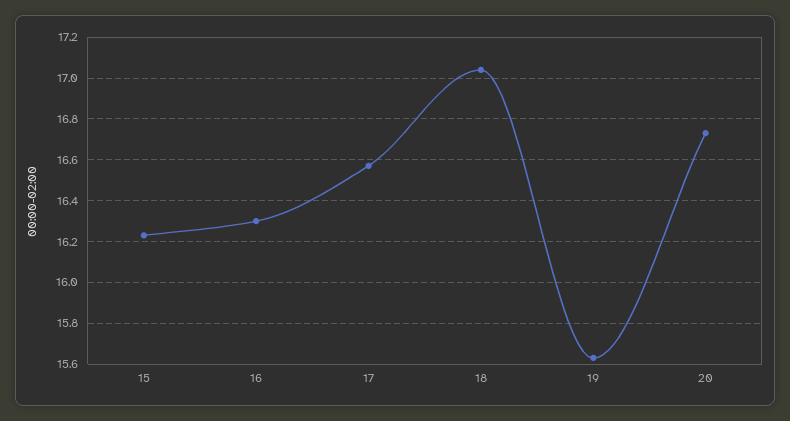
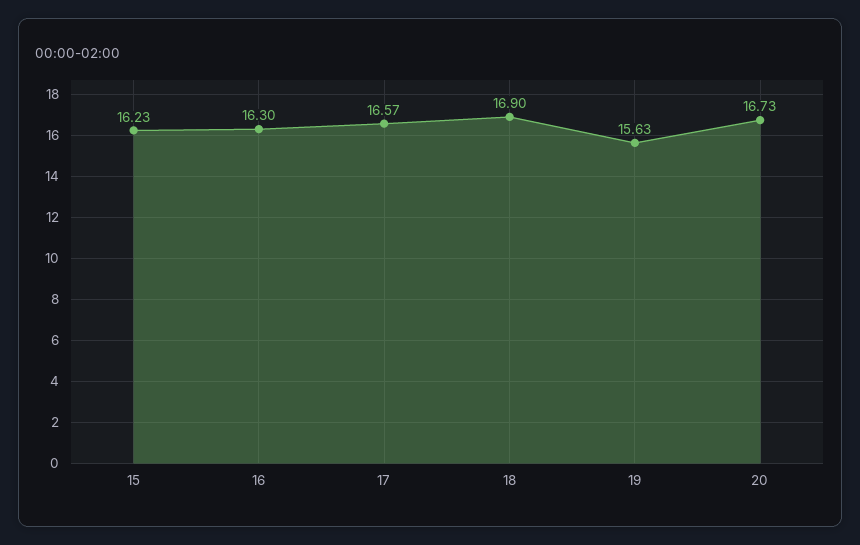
  {
    "15": 16.23,
    "16": 16.3,
    "17": 16.57,
-   "18": 17.05,
+   "18": 16.9,
    "19": 15.63,
    "20": 16.73
  }

